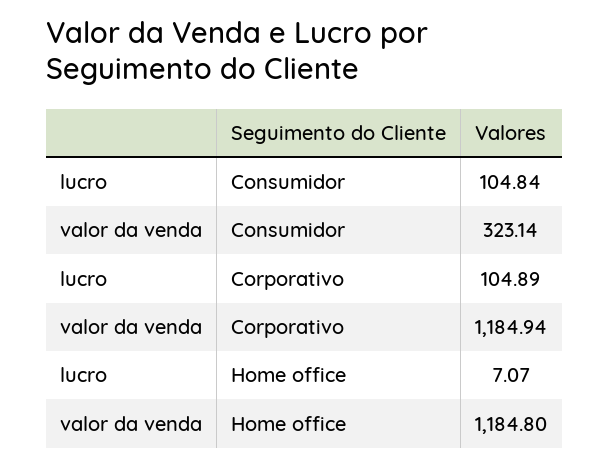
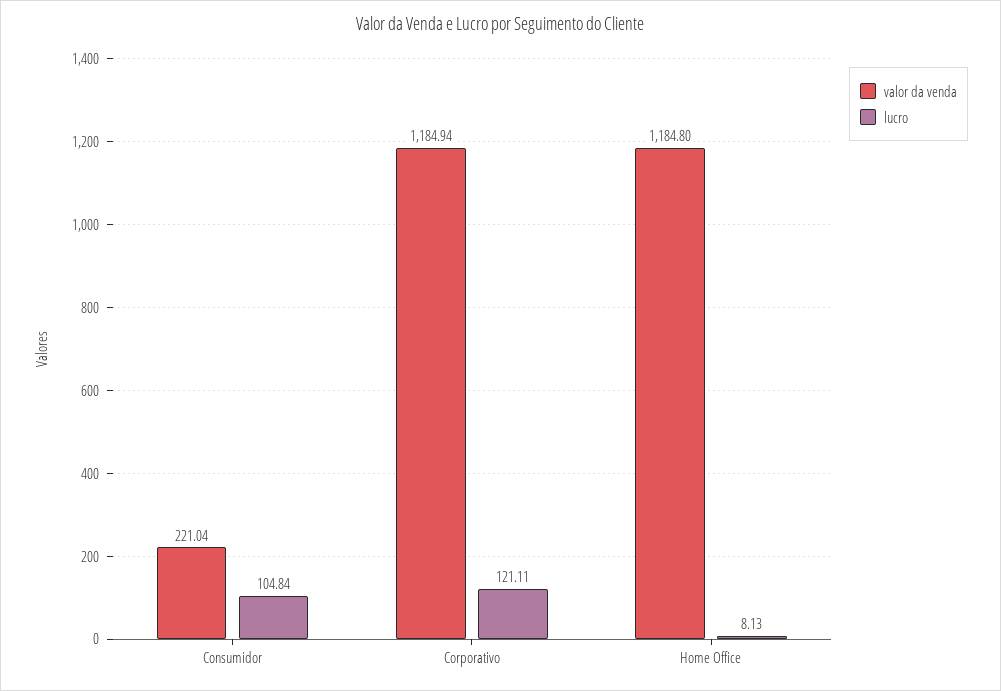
  {
    "lucro": {
      "Consumidor": 104.84,
-     "Corporativo": 104.89,
+     "Corporativo": 121.11,
-     "Home office": 7.07
+     "Home office": 8.13
    },
    "valor da venda": {
-     "Consumidor": 323.14,
+     "Consumidor": 221.04,
      "Corporativo": 1184.94,
      "Home office": 1184.8
    }
  }

